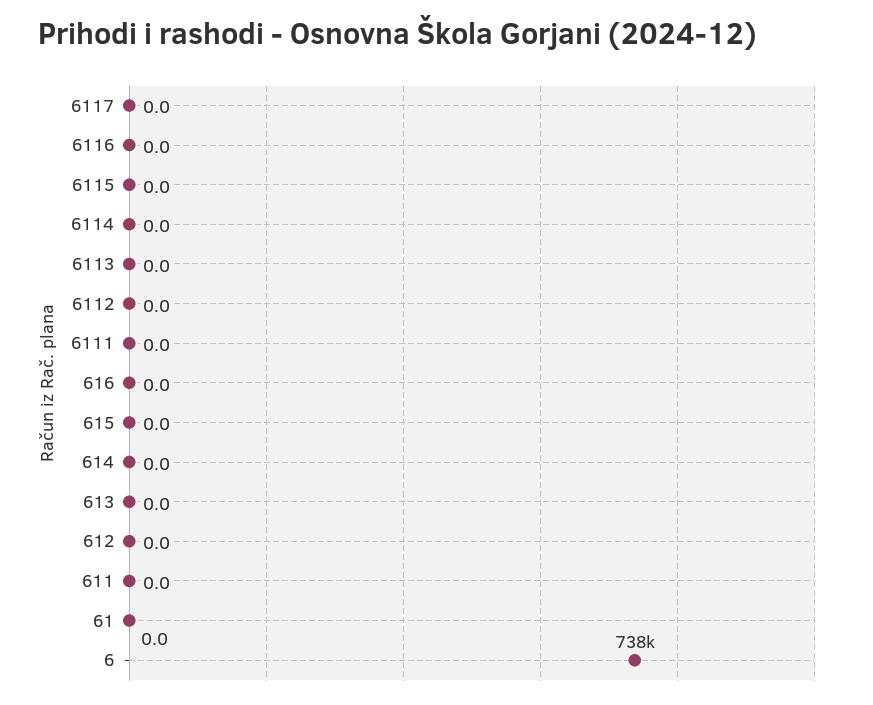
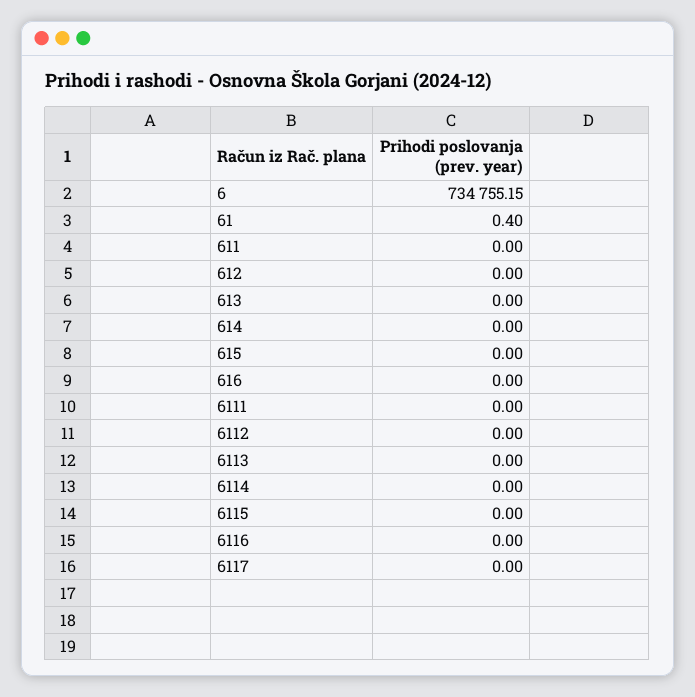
  {
    "6117": 0,
    "6116": 0,
    "6115": 0,
    "6114": 0,
    "6113": 0,
    "6112": 0,
    "6111": 0,
    "616": 0,
    "615": 0,
    "614": 0,
    "613": 0,
    "612": 0,
    "611": 0,
-   "61": 0,
+   "61": 0.4,
-   "6": 738000
+   "6": 734755.15
  }

